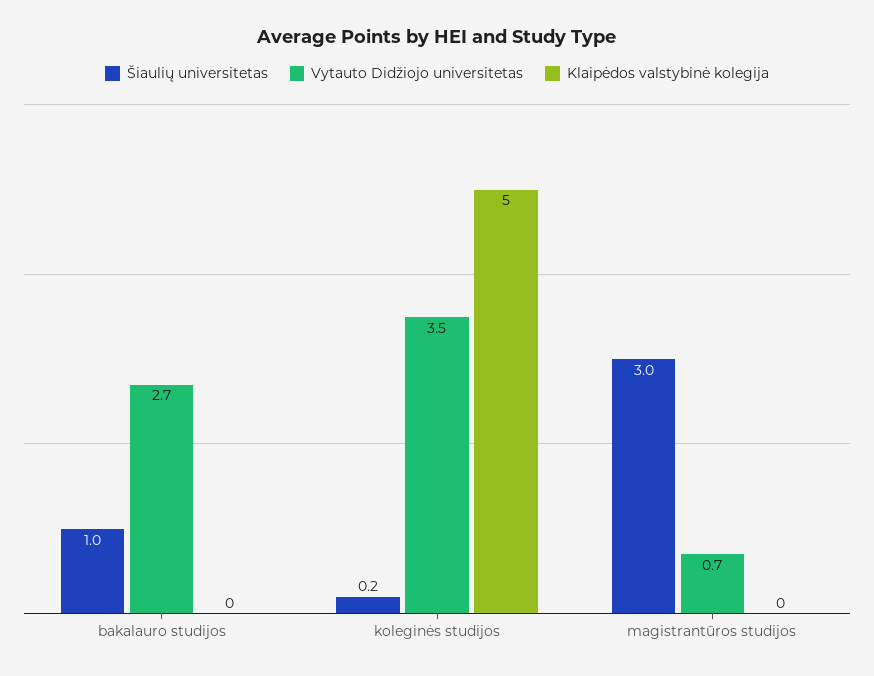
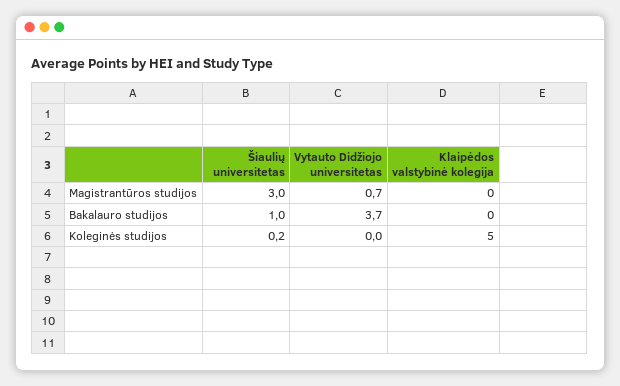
  {
    "Šiaulių universitetas": {
      "bakalauro studijos": 1,
      "koleginės studijos": 0.2,
      "magistrantūros studijos": 3
    },
    "Vytauto Didžiojo universitetas": {
-     "bakalauro studijos": 2.7,
+     "bakalauro studijos": 3.7,
-     "koleginės studijos": 3.5,
+     "koleginės studijos": 0,
      "magistrantūros studijos": 0.7
    },
    "Klaipėdos valstybinė kolegija": {
      "bakalauro studijos": 0,
      "koleginės studijos": 5,
      "magistrantūros studijos": 0
    }
  }

